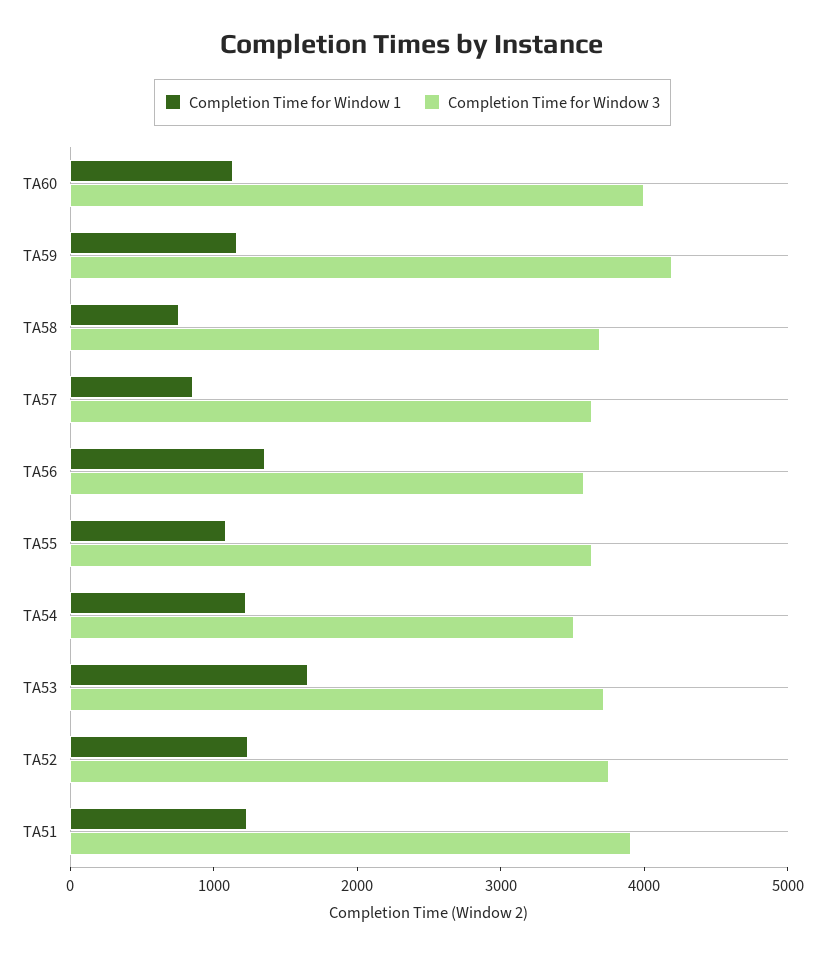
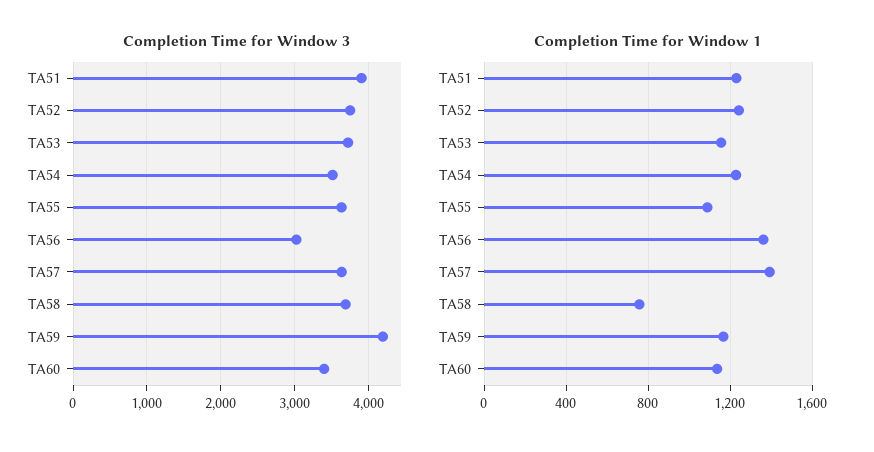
  {
    "Completion Time for Window 1": {
      "TA60": 1150,
      "TA59": 1150,
      "TA58": 750,
-     "TA57": 800,
+     "TA57": 1400,
      "TA56": 1350,
      "TA55": 1100,
      "TA54": 1250,
-     "TA53": 1600,
+     "TA53": 1150,
      "TA52": 1250,
      "TA51": 1250
    },
    "Completion Time for Window 3": {
-     "TA60": 4000,
+     "TA60": 3400,
      "TA59": 4200,
      "TA58": 3700,
      "TA57": 3600,
-     "TA56": 3600,
+     "TA56": 3000,
      "TA55": 3600,
      "TA54": 3500,
      "TA53": 3700,
      "TA52": 3800,
      "TA51": 3900
    }
  }

